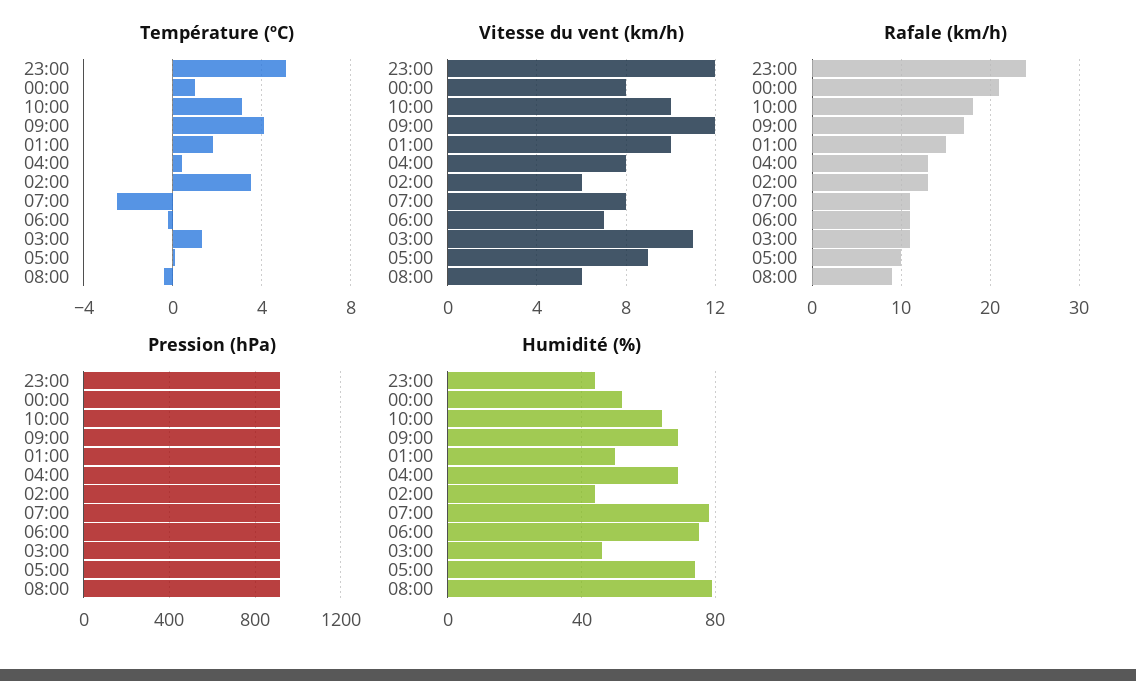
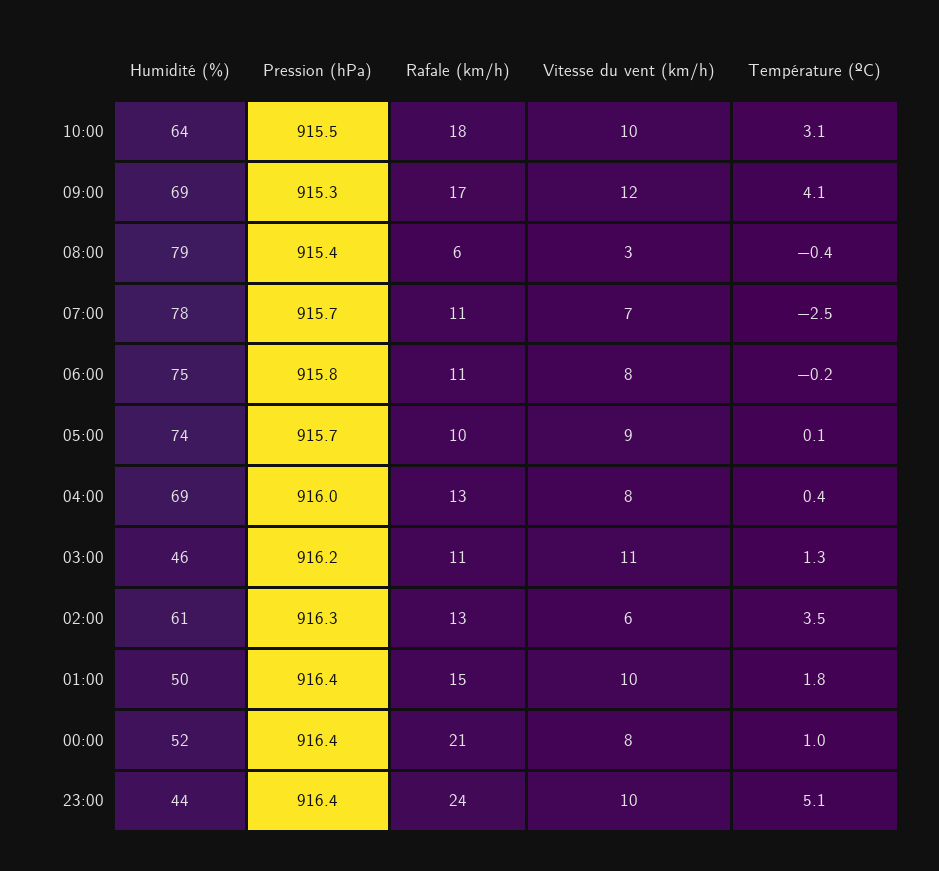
  {
    "Température (ºC)": {
      "23:00": 5.1,
      "00:00": 1,
      "10:00": 3.1,
      "09:00": 4.1,
      "01:00": 1.8,
      "04:00": 0.4,
      "02:00": 3.5,
      "07:00": -2.5,
      "06:00": -0.2,
      "03:00": 1.3,
      "05:00": 0.1,
      "08:00": -0.4
    },
    "Vitesse du vent (km/h)": {
-     "23:00": 12,
+     "23:00": 10,
      "00:00": 8,
      "10:00": 10,
      "09:00": 12,
      "01:00": 10,
      "04:00": 8,
      "02:00": 6,
-     "07:00": 8,
+     "07:00": 7,
-     "06:00": 7,
+     "06:00": 8,
      "03:00": 11,
      "05:00": 9,
-     "08:00": 6
+     "08:00": 3
    },
    "Rafale (km/h)": {
      "23:00": 24,
      "00:00": 21,
      "10:00": 18,
      "09:00": 17,
      "01:00": 15,
      "04:00": 13,
      "02:00": 13,
      "07:00": 11,
      "06:00": 11,
      "03:00": 11,
      "05:00": 10,
-     "08:00": 9
+     "08:00": 6
    },
    "Pression (hPa)": {
      "23:00": 916.4,
      "00:00": 916.4,
      "10:00": 915.5,
      "09:00": 915.3,
      "01:00": 916.4,
      "04:00": 916,
      "02:00": 916.3,
      "07:00": 915.7,
      "06:00": 915.8,
      "03:00": 916.2,
      "05:00": 915.7,
      "08:00": 915.4
    },
    "Humidité (%)": {
      "23:00": 44,
      "00:00": 52,
      "10:00": 64,
      "09:00": 69,
      "01:00": 50,
      "04:00": 69,
-     "02:00": 45,
+     "02:00": 61,
      "07:00": 78,
      "06:00": 75,
      "03:00": 46,
      "05:00": 74,
      "08:00": 79
    }
  }

